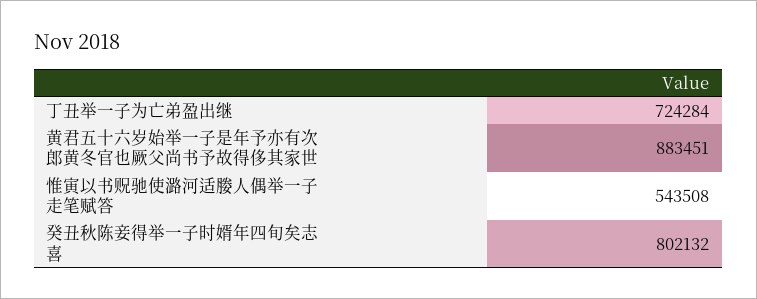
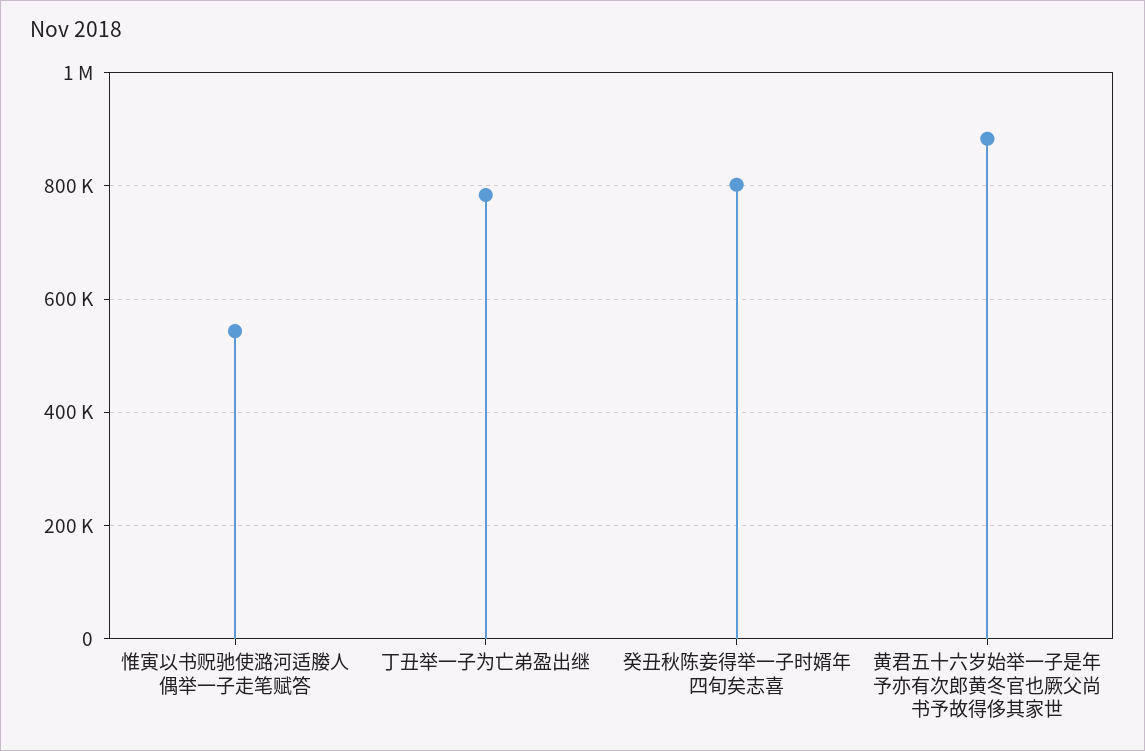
  {
-   "丁丑举一子为亡弟盈出继": 724284,
+   "丁丑举一子为亡弟盈出继": 780000,
    "黄君五十六岁始举一子是年予亦有次郎黄冬官也厥父尚书予故得侈其家世": 883451,
    "惟寅以书贶驰使潞河适媵人偶举一子走笔赋答": 543508,
    "癸丑秋陈妾得举一子时婿年四旬矣志喜": 802132
  }

